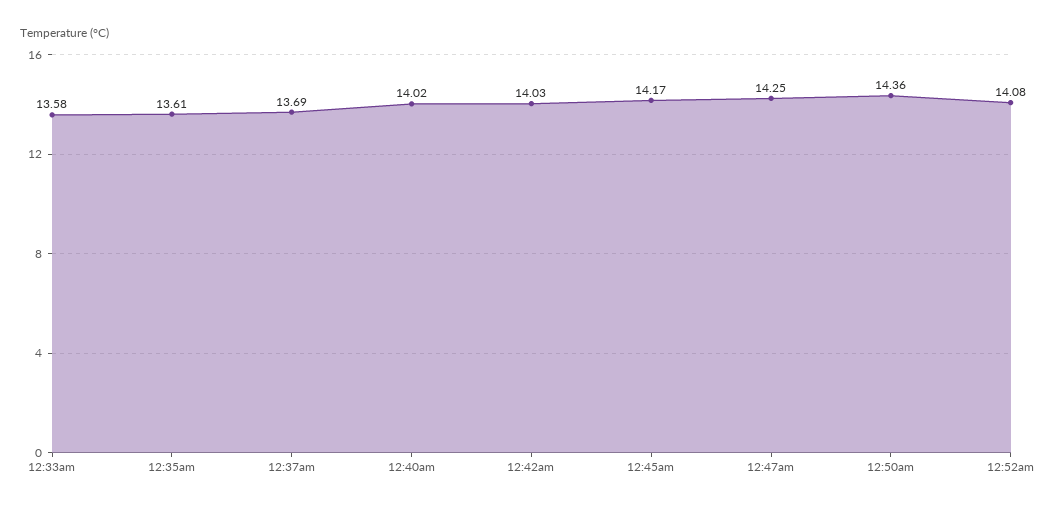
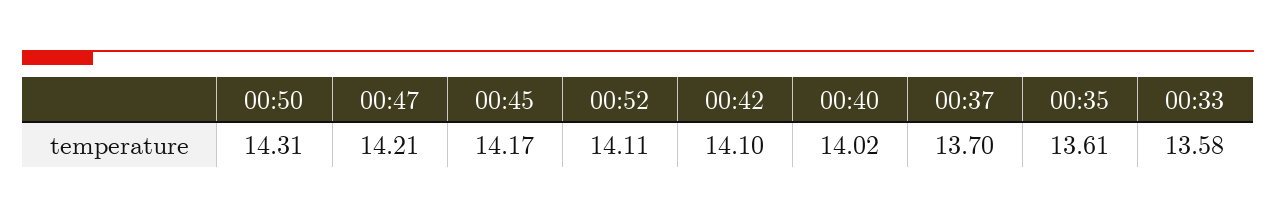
  {
    "12:33am": 13.58,
    "12:35am": 13.61,
-   "12:37am": 13.69,
+   "12:37am": 13.7,
    "12:40am": 14.02,
-   "12:42am": 14.03,
+   "12:42am": 14.1,
    "12:45am": 14.17,
-   "12:47am": 14.25,
+   "12:47am": 14.21,
-   "12:50am": 14.36,
+   "12:50am": 14.31,
-   "12:52am": 14.08
+   "12:52am": 14.11
  }

